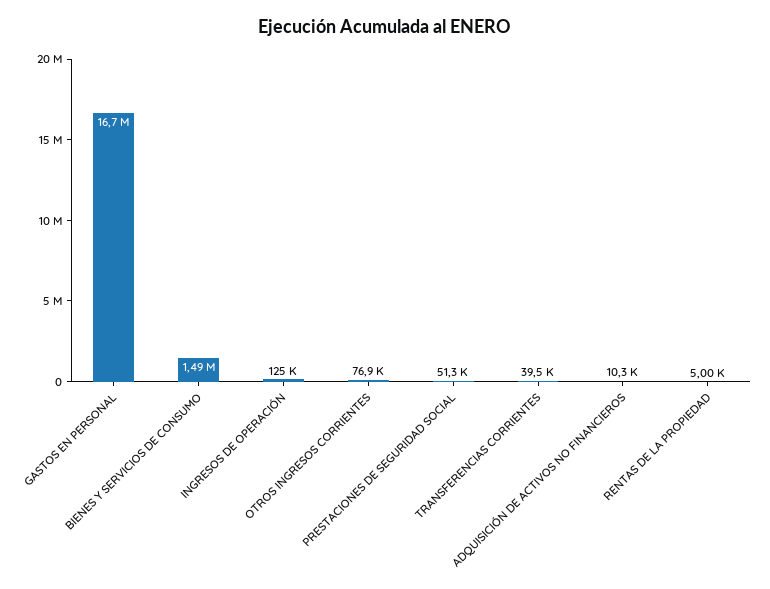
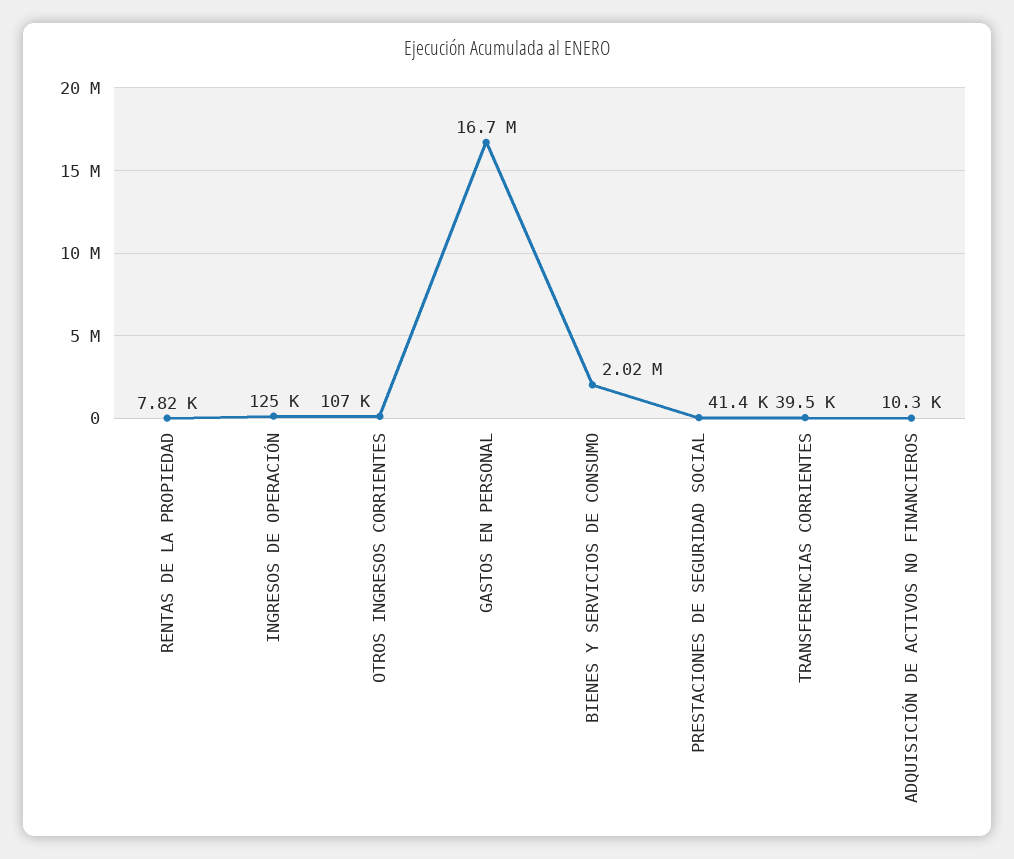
  {
    "GASTOS EN PERSONAL": 16700000,
-   "BIENES Y SERVICIOS DE CONSUMO": 1490000,
+   "BIENES Y SERVICIOS DE CONSUMO": 2020000,
    "INGRESOS DE OPERACIÓN": 125000,
-   "OTROS INGRESOS CORRIENTES": 76900,
+   "OTROS INGRESOS CORRIENTES": 107000,
-   "PRESTACIONES DE SEGURIDAD SOCIAL": 51300,
+   "PRESTACIONES DE SEGURIDAD SOCIAL": 41400,
    "TRANSFERENCIAS CORRIENTES": 39500,
    "ADQUISICIÓN DE ACTIVOS NO FINANCIEROS": 10300,
-   "RENTAS DE LA PROPIEDAD": 5000
+   "RENTAS DE LA PROPIEDAD": 7820
  }

